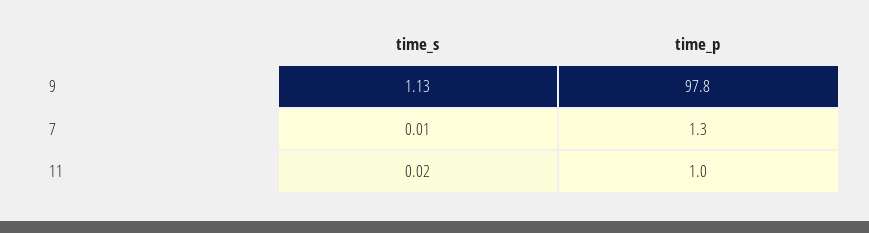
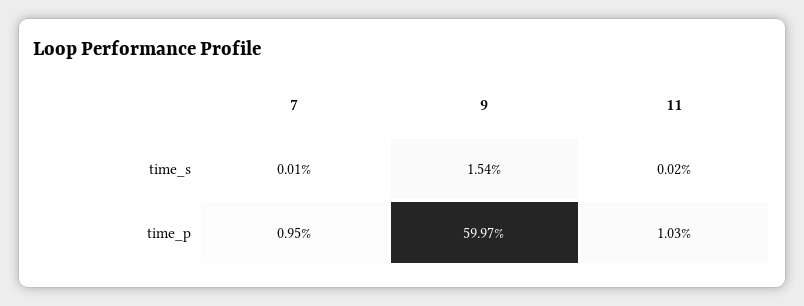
  {
    "time_s": {
-     "9": 1.13,
+     "9": 1.54,
      "7": 0.01,
      "11": 0.02
    },
    "time_p": {
-     "9": 97.8,
+     "9": 59.97,
-     "7": 1.3,
+     "7": 0.95,
      "11": 1.03
    }
  }

